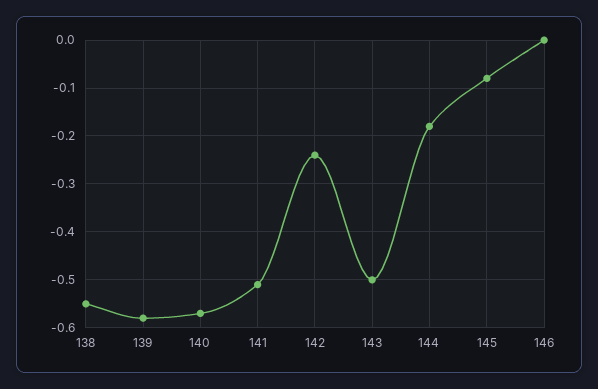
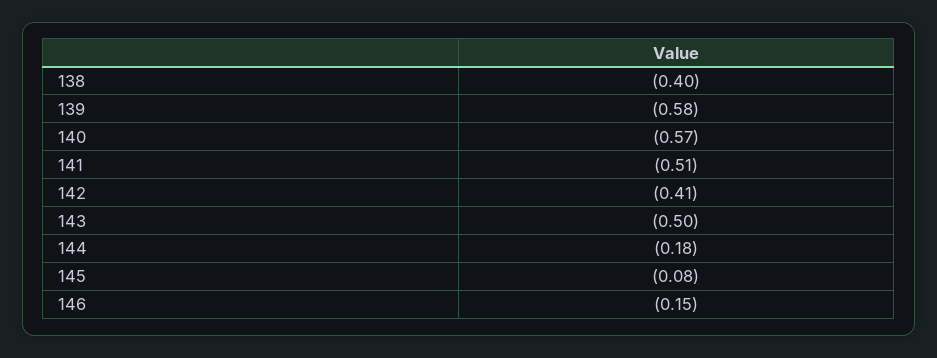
  {
-   "138": -0.55,
+   "138": -0.4,
    "139": -0.58,
    "140": -0.57,
    "141": -0.51,
-   "142": -0.25,
+   "142": -0.41,
    "143": -0.5,
    "144": -0.18,
    "145": -0.08,
-   "146": 0
+   "146": -0.15
  }

